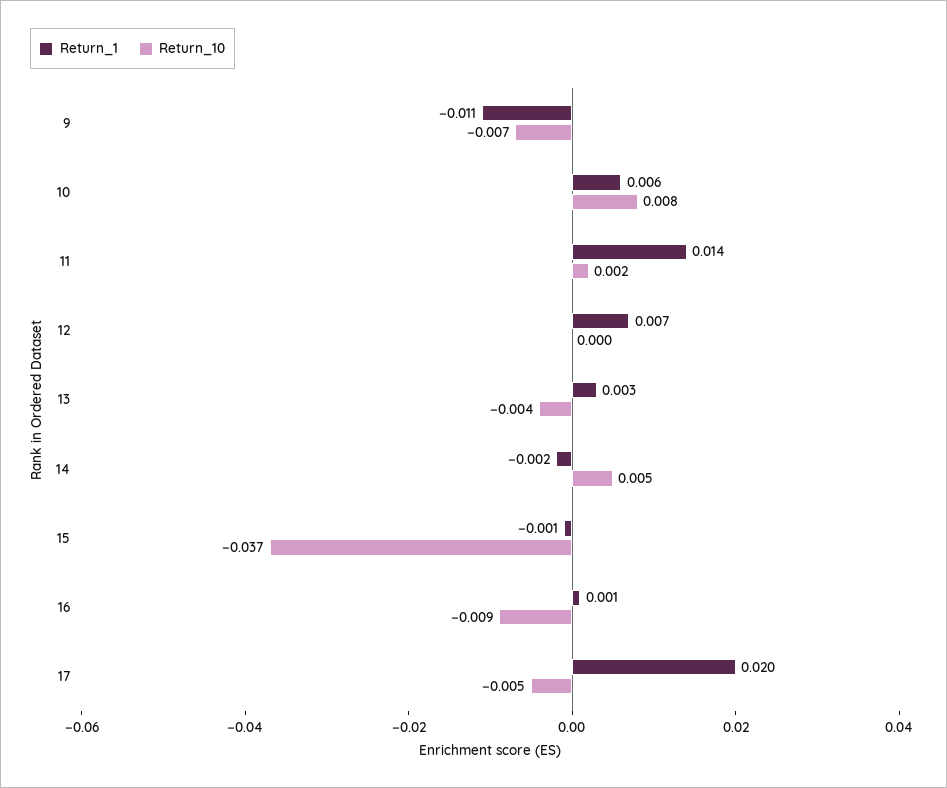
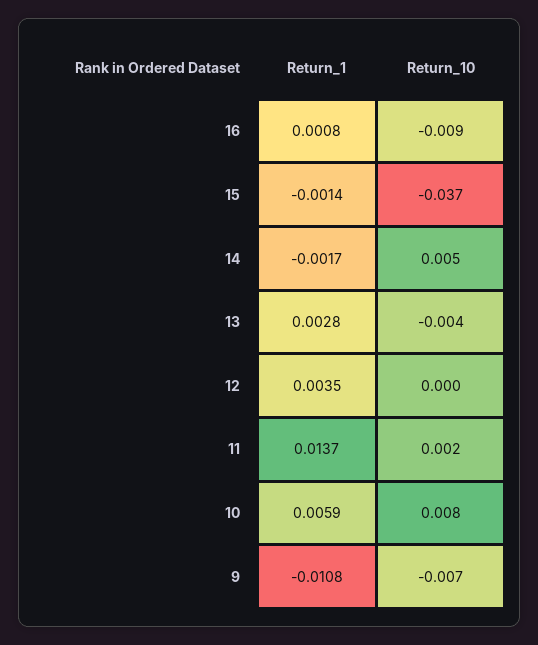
  {
    "Return_1": {
      "9": -0.0108,
      "10": 0.0059,
      "11": 0.0137,
-     "12": 0.007,
+     "12": 0.0035,
      "13": 0.0028,
      "14": -0.0017,
      "15": -0.0014,
-     "16": 0.0008,
+     "16": 0.0008
-     "17": 0.02
    },
    "Return_10": {
      "9": -0.007,
      "10": 0.008,
      "11": 0.002,
      "12": 0,
      "13": -0.004,
      "14": 0.005,
      "15": -0.037,
-     "16": -0.009,
+     "16": -0.009
-     "17": -0.005
    }
  }

